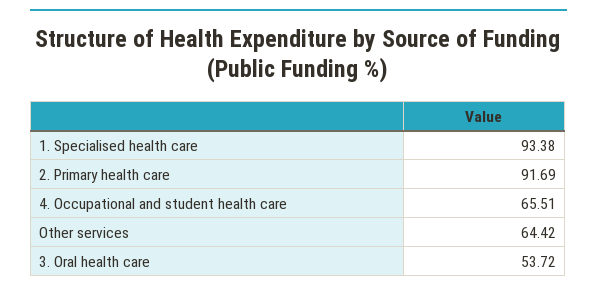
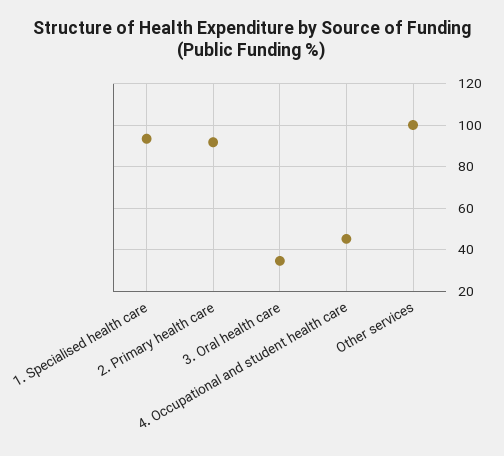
  {
    "1. Specialised health care": 93.38,
    "2. Primary health care": 91.69,
-   "4. Occupational and student health care": 65.51,
+   "4. Occupational and student health care": 45,
-   "Other services": 64.42,
+   "Other services": 100,
-   "3. Oral health care": 53.72
+   "3. Oral health care": 35
  }

